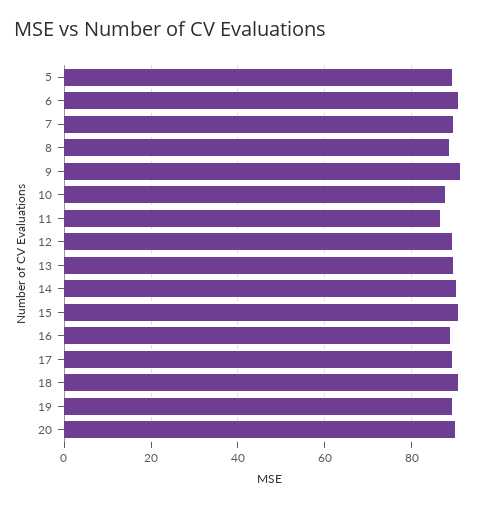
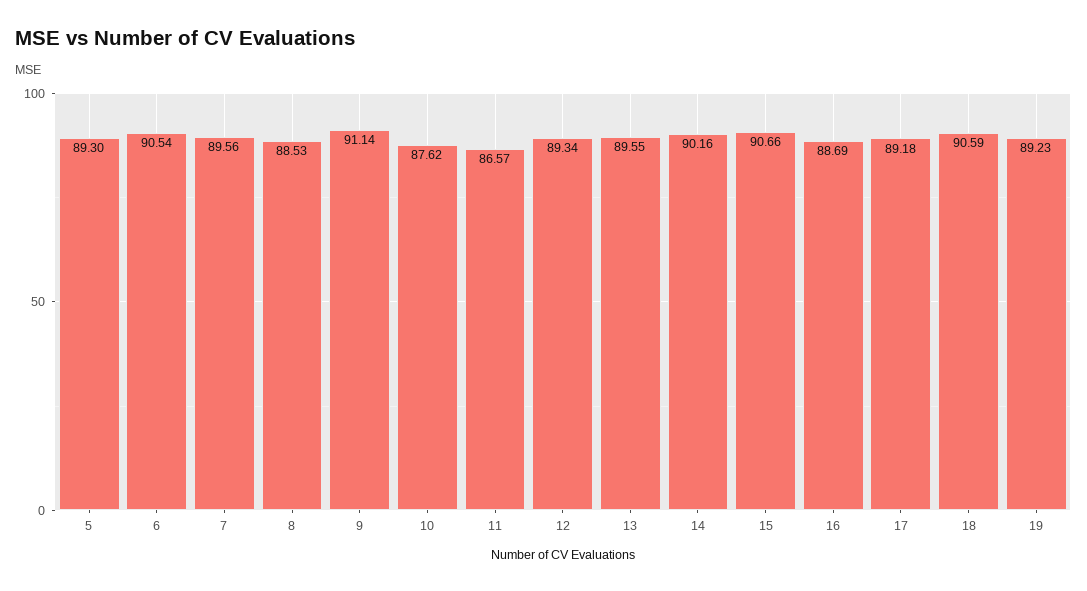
  {
    "5": 89.3,
    "6": 90.54,
    "7": 89.56,
    "8": 88.53,
    "9": 91.14,
    "10": 87.62,
    "11": 86.57,
    "12": 89.34,
    "13": 89.55,
    "14": 90.16,
    "15": 90.66,
    "16": 88.69,
    "17": 89.18,
    "18": 90.59,
-   "19": 89.23,
+   "19": 89.23
-   "20": 90
  }

